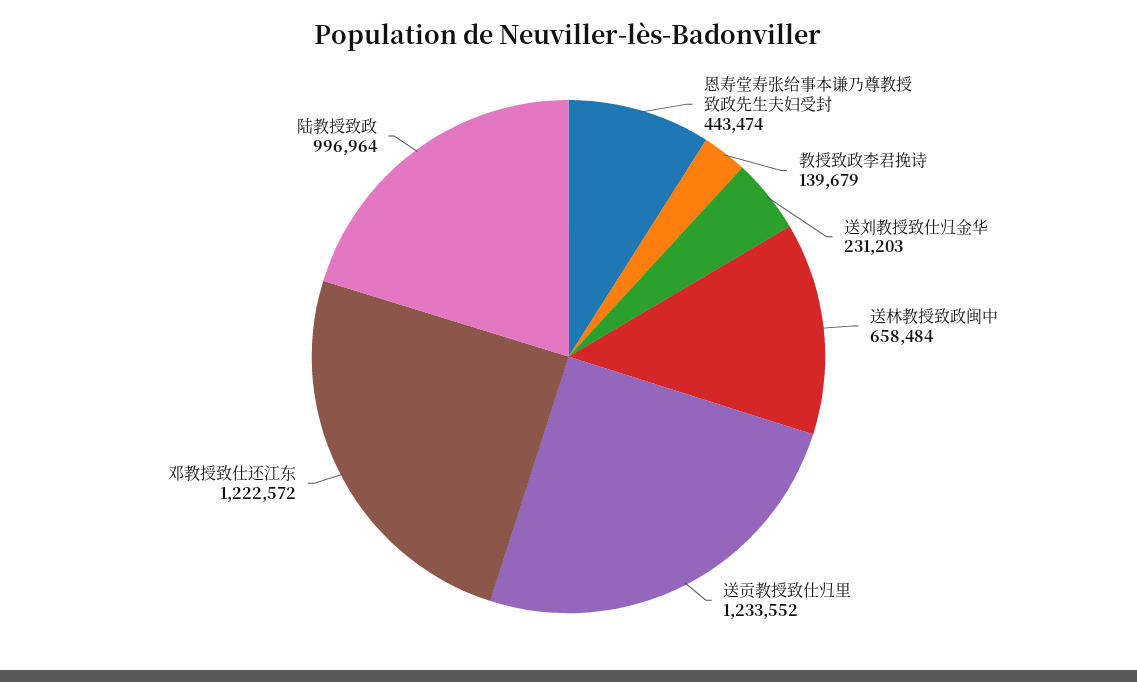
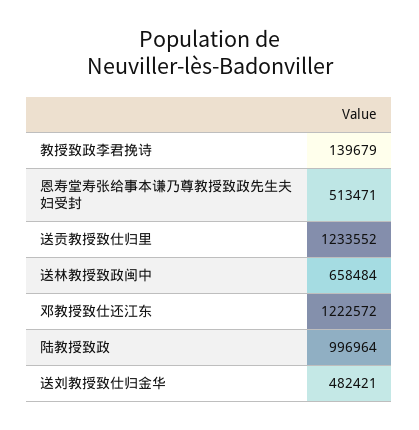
  {
-   "恩寿堂寿张给事本谦乃尊教授致政先生夫妇受封": 443474,
+   "恩寿堂寿张给事本谦乃尊教授致政先生夫妇受封": 513471,
    "教授致政李君挽诗": 139679,
-   "送刘教授致仕归金华": 231203,
+   "送刘教授致仕归金华": 482421,
    "送林教授致政闽中": 658484,
    "送贡教授致仕归里": 1233552,
    "邓教授致仕还江东": 1222572,
    "陆教授致政": 996964
  }

